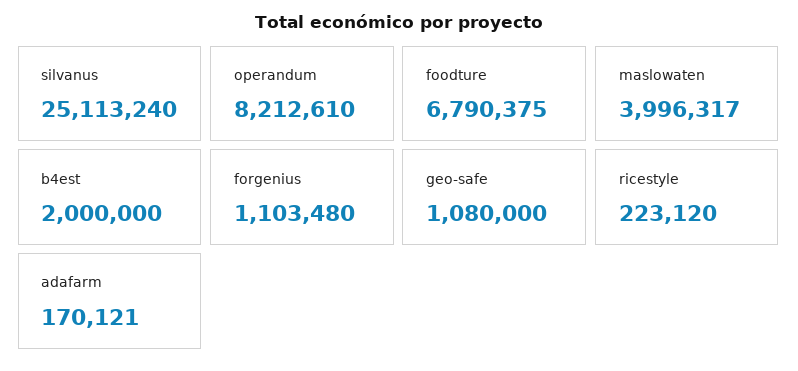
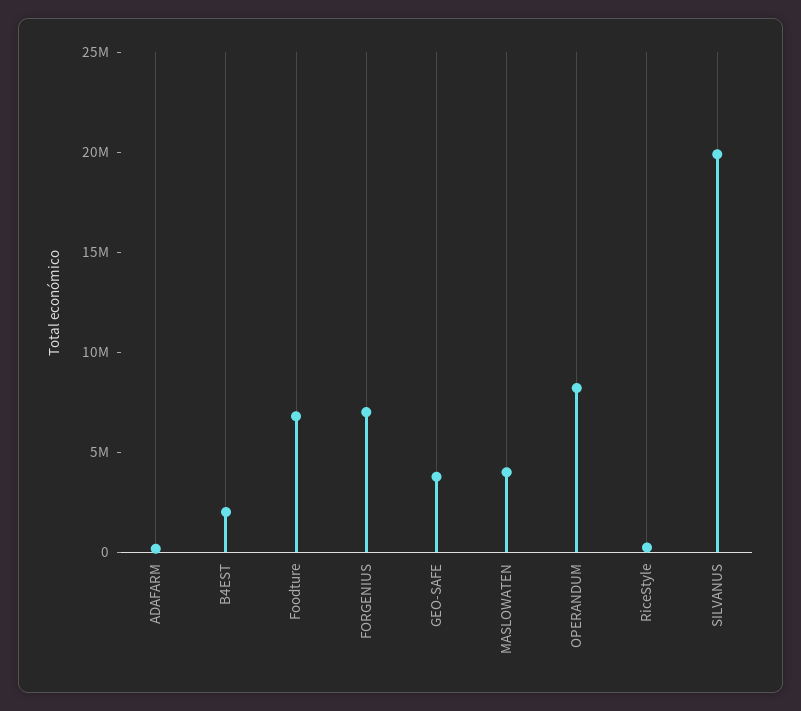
  {
-   "silvanus": 25113240,
+   "silvanus": 20000000,
    "operandum": 8212610,
    "foodture": 6790375,
    "maslowaten": 3996317,
    "b4est": 2000000,
-   "forgenius": 1103480,
+   "forgenius": 7000000,
-   "geo-safe": 1080000,
+   "geo-safe": 4000000,
    "ricestyle": 223120,
    "adafarm": 170121
  }

